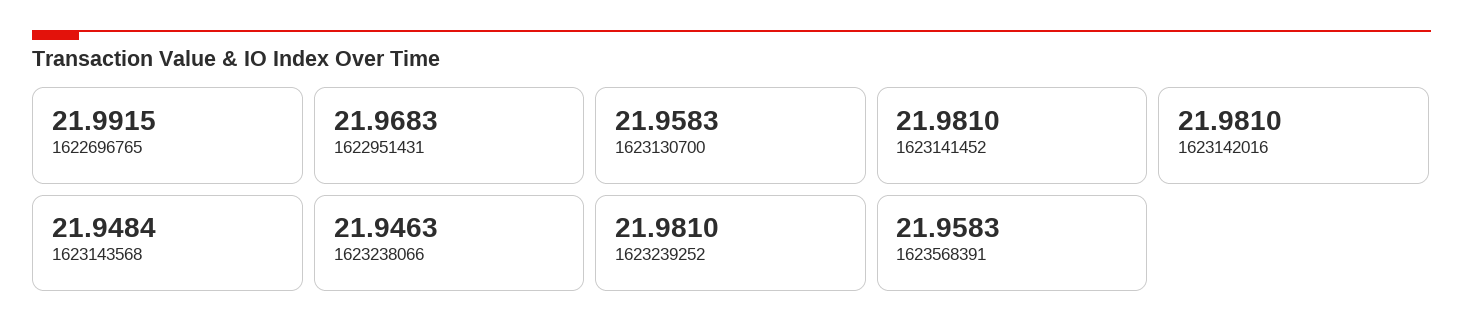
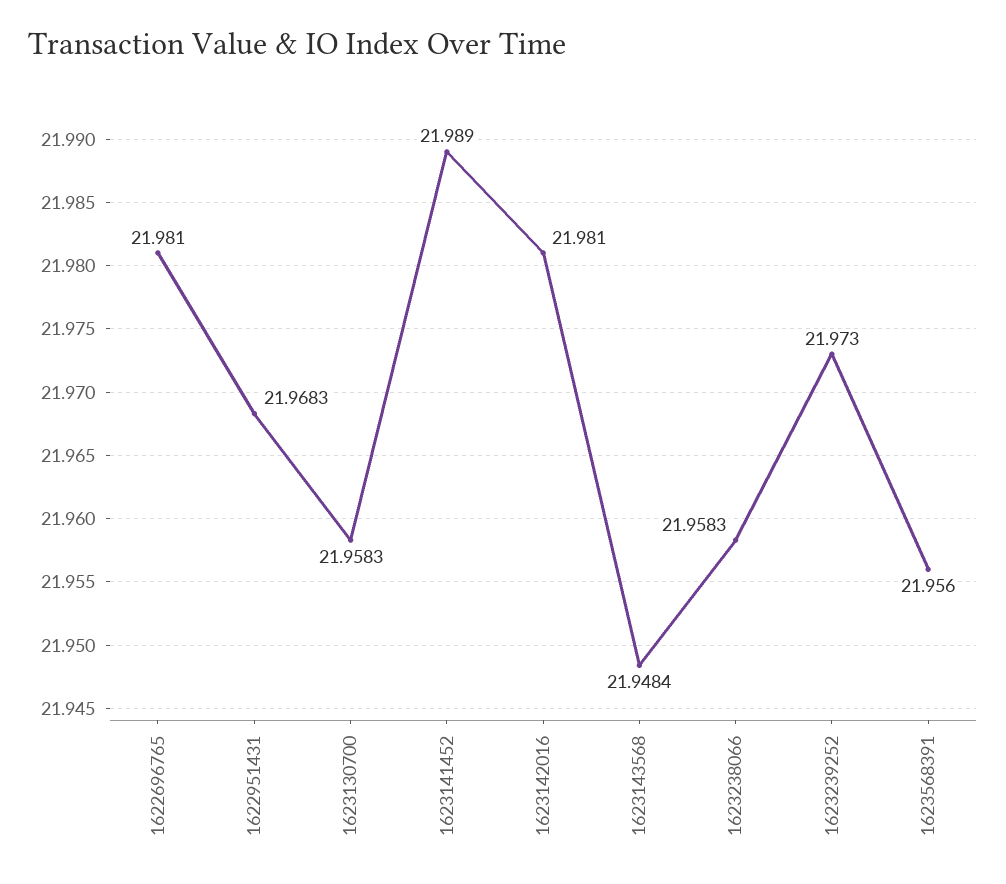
  {
-   "1622696765": 21.9915,
+   "1622696765": 21.981,
    "1622951431": 21.9683,
    "1623130700": 21.9583,
-   "1623141452": 21.981,
+   "1623141452": 21.989,
    "1623142016": 21.981,
    "1623143568": 21.9484,
-   "1623238066": 21.9463,
+   "1623238066": 21.9583,
-   "1623239252": 21.981,
+   "1623239252": 21.973,
-   "1623568391": 21.9583
+   "1623568391": 21.956
  }

